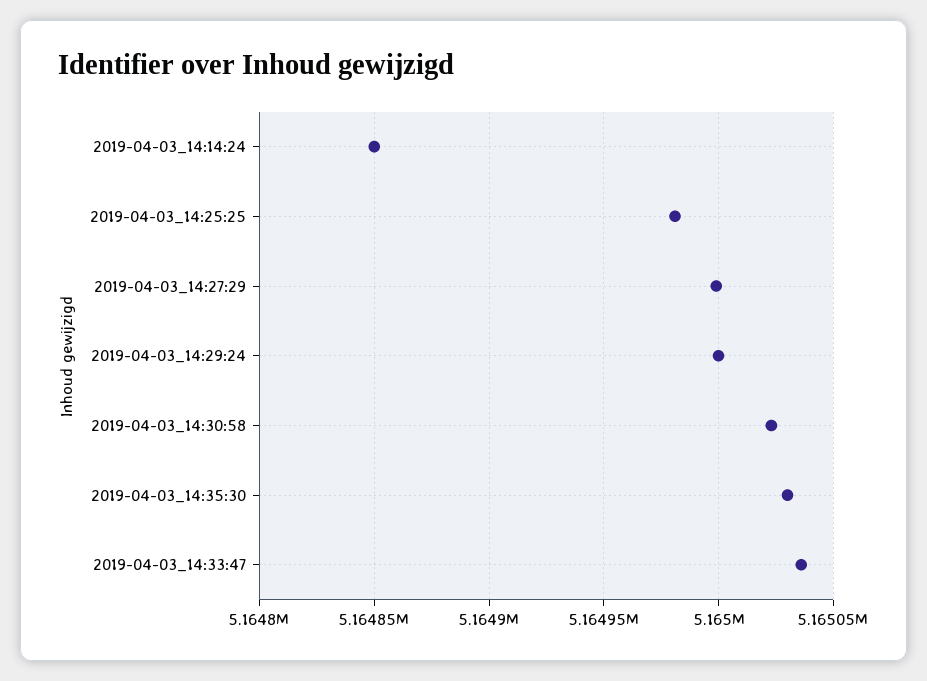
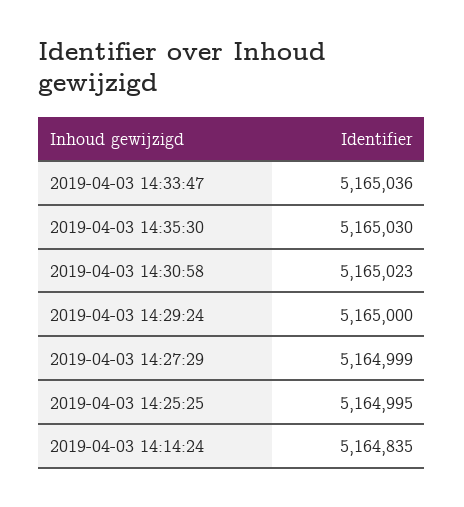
  {
-   "2019-04-03_14:14:24": 5164850,
+   "2019-04-03_14:14:24": 5164835,
-   "2019-04-03_14:25:25": 5164980,
+   "2019-04-03_14:25:25": 5164995,
    "2019-04-03_14:27:29": 5164999,
    "2019-04-03_14:29:24": 5165000,
    "2019-04-03_14:30:58": 5165023,
    "2019-04-03_14:35:30": 5165030,
    "2019-04-03_14:33:47": 5165036
  }

